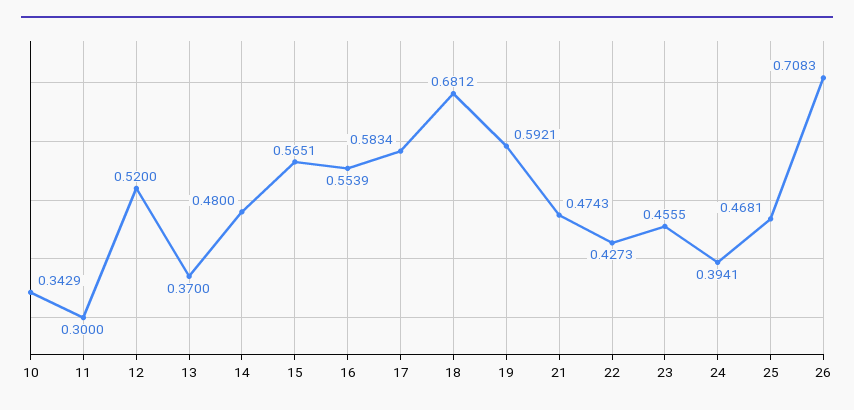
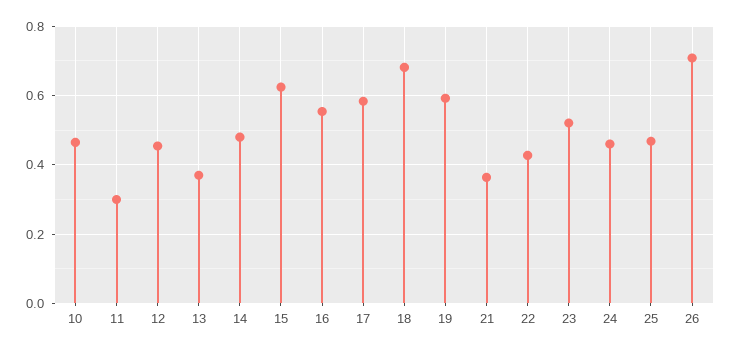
  {
-   "10": 0.3429,
+   "10": 0.46,
    "11": 0.3,
-   "12": 0.52,
+   "12": 0.46,
    "13": 0.37,
    "14": 0.48,
-   "15": 0.5651,
+   "15": 0.62,
    "16": 0.5539,
    "17": 0.5834,
    "18": 0.6812,
    "19": 0.5921,
-   "21": 0.4743,
+   "21": 0.36,
    "22": 0.4273,
-   "23": 0.4555,
+   "23": 0.52,
-   "24": 0.3941,
+   "24": 0.46,
    "25": 0.4681,
    "26": 0.7083
  }

